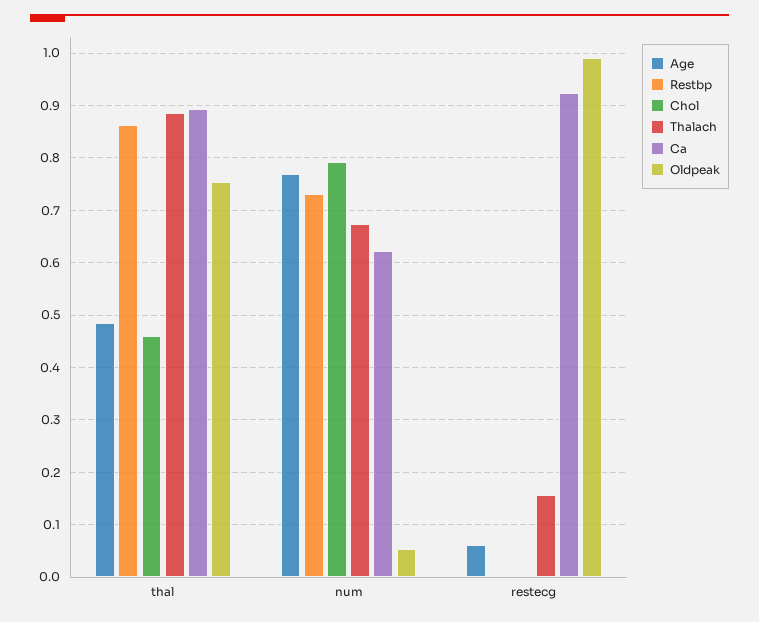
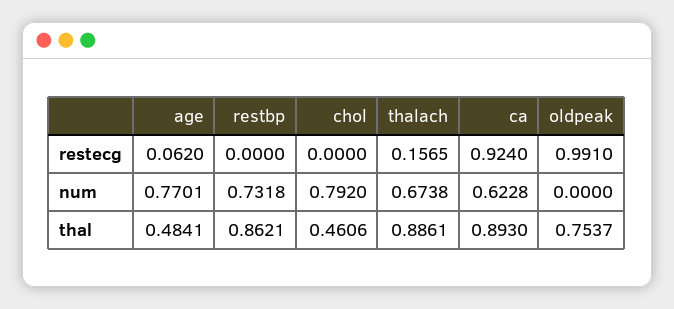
  {
    "Age": {
      "thal": 0.4841,
      "num": 0.7701,
      "restecg": 0.062
    },
    "Restbp": {
      "thal": 0.8621,
      "num": 0.7318,
      "restecg": 0
    },
    "Chol": {
      "thal": 0.4606,
      "num": 0.792,
      "restecg": 0
    },
    "Thalach": {
      "thal": 0.8861,
      "num": 0.6738,
      "restecg": 0.1565
    },
    "Ca": {
      "thal": 0.893,
      "num": 0.6228,
      "restecg": 0.924
    },
    "Oldpeak": {
      "thal": 0.7537,
-     "num": 0.06,
+     "num": 0,
      "restecg": 0.991
    }
  }

